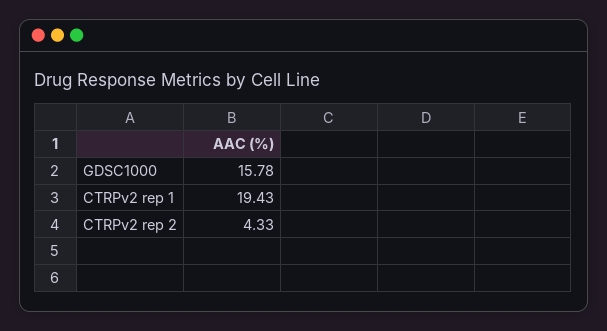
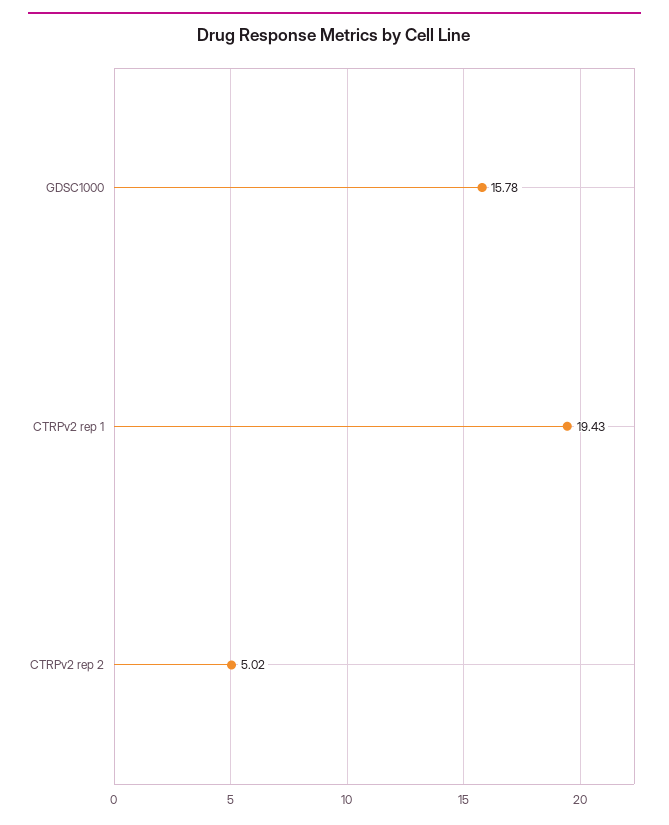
  {
    "GDSC1000": 15.78,
    "CTRPv2 rep 1": 19.43,
-   "CTRPv2 rep 2": 4.33
+   "CTRPv2 rep 2": 5.02
  }

